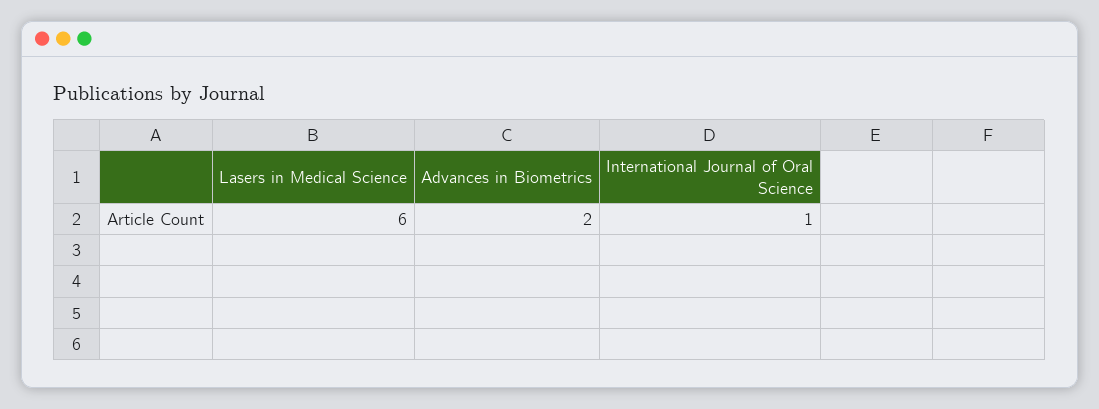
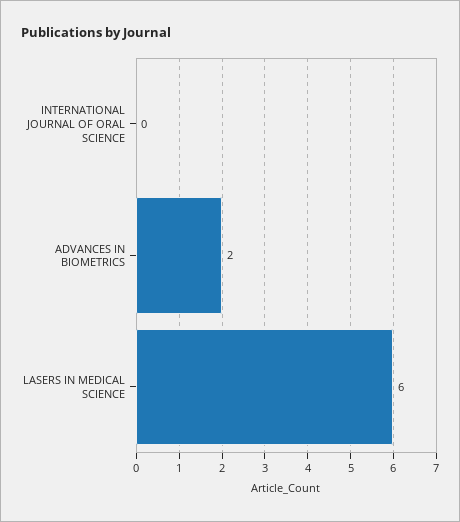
  {
    "Lasers in Medical Science": 6,
    "Advances in Biometrics": 2,
-   "International Journal of Oral Science": 1
+   "International Journal of Oral Science": 0
  }

